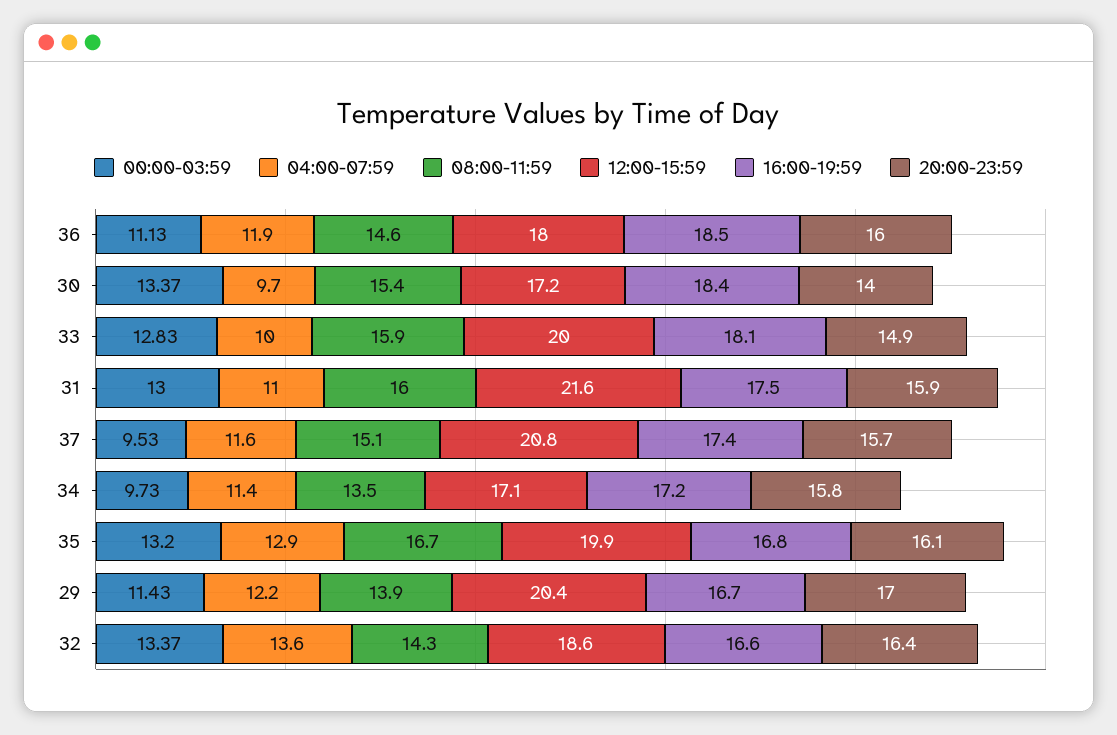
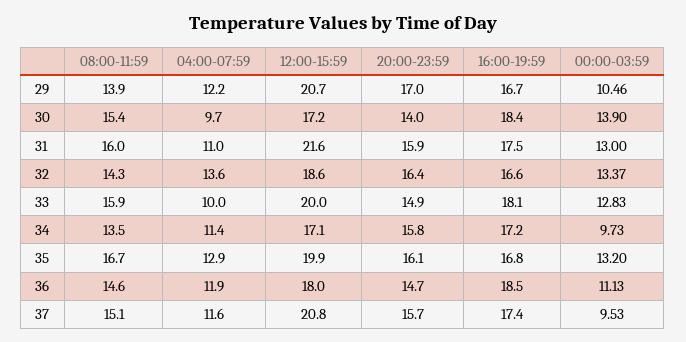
  {
    "00:00-03:59": {
      "36": 11.13,
-     "30": 13.37,
+     "30": 13.9,
      "33": 12.83,
      "31": 13,
      "37": 9.53,
      "34": 9.73,
      "35": 13.2,
-     "29": 11.43,
+     "29": 10.46,
      "32": 13.37
    },
    "04:00-07:59": {
      "36": 11.9,
      "30": 9.7,
      "33": 10,
      "31": 11,
      "37": 11.6,
      "34": 11.4,
      "35": 12.9,
      "29": 12.2,
      "32": 13.6
    },
    "08:00-11:59": {
      "36": 14.6,
      "30": 15.4,
      "33": 15.9,
      "31": 16,
      "37": 15.1,
      "34": 13.5,
      "35": 16.7,
      "29": 13.9,
      "32": 14.3
    },
    "12:00-15:59": {
      "36": 18,
      "30": 17.2,
      "33": 20,
      "31": 21.6,
      "37": 20.8,
      "34": 17.1,
      "35": 19.9,
-     "29": 20.4,
+     "29": 20.7,
      "32": 18.6
    },
    "16:00-19:59": {
      "36": 18.5,
      "30": 18.4,
      "33": 18.1,
      "31": 17.5,
      "37": 17.4,
      "34": 17.2,
      "35": 16.8,
      "29": 16.7,
      "32": 16.6
    },
    "20:00-23:59": {
-     "36": 16,
+     "36": 14.7,
      "30": 14,
      "33": 14.9,
      "31": 15.9,
      "37": 15.7,
      "34": 15.8,
      "35": 16.1,
      "29": 17,
      "32": 16.4
    }
  }

